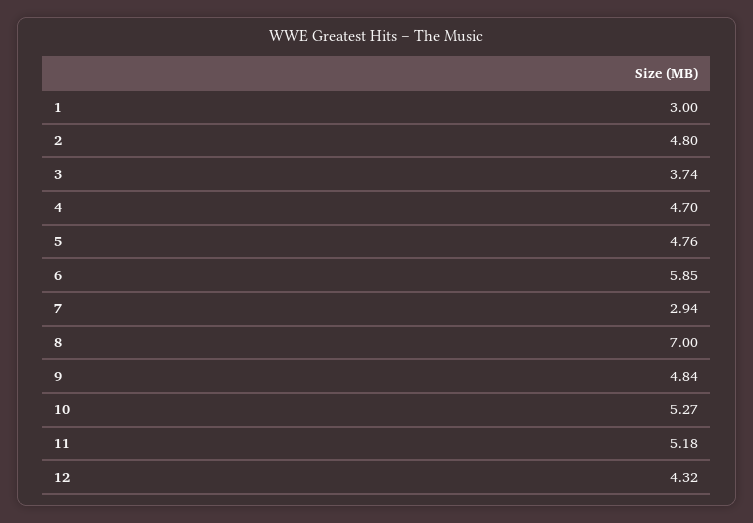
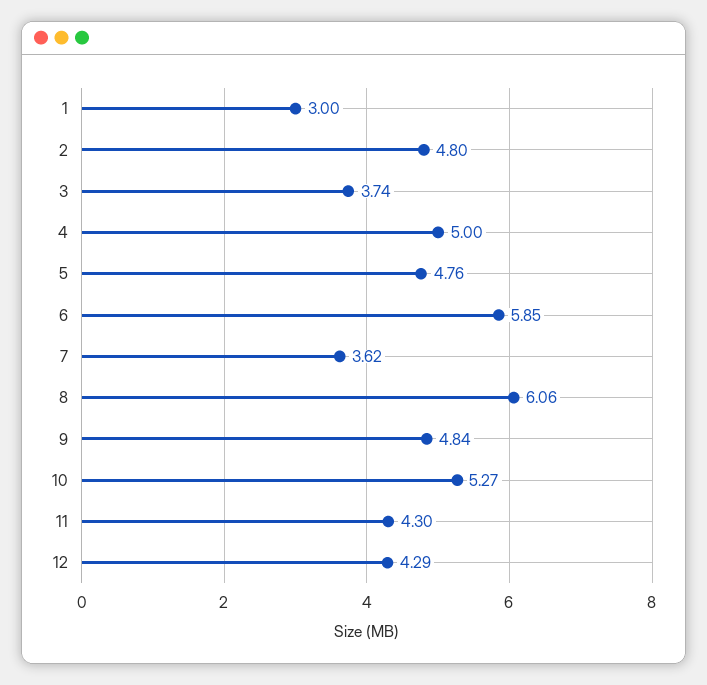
  {
    "1": 3,
    "2": 4.8,
    "3": 3.74,
-   "4": 4.7,
+   "4": 5,
    "5": 4.76,
    "6": 5.85,
-   "7": 2.94,
+   "7": 3.62,
-   "8": 7,
+   "8": 6.06,
    "9": 4.84,
    "10": 5.27,
-   "11": 5.18,
+   "11": 4.3,
-   "12": 4.32
+   "12": 4.29
  }

